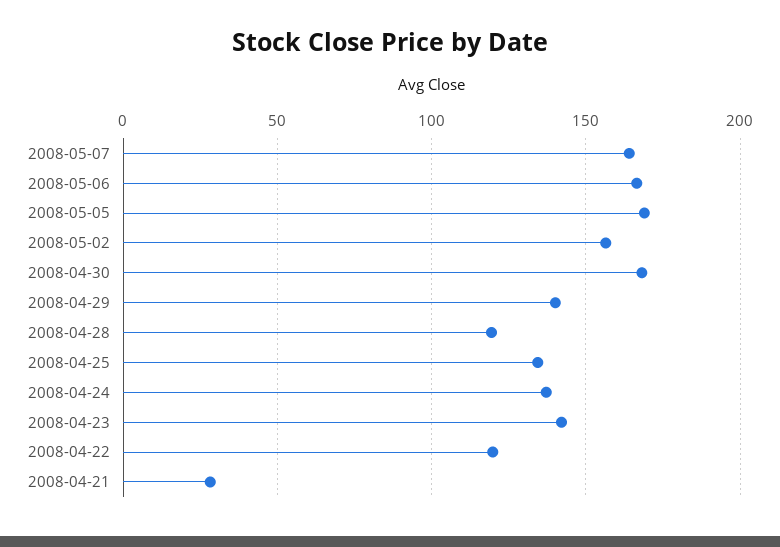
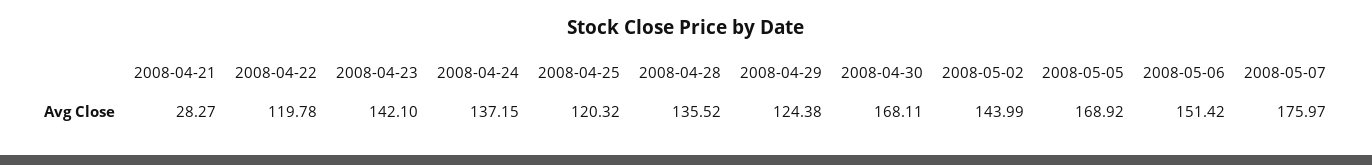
  {
-   "2008-05-07": 165,
+   "2008-05-07": 175.97,
-   "2008-05-06": 165,
+   "2008-05-06": 151.42,
    "2008-05-05": 168.92,
-   "2008-05-02": 155,
+   "2008-05-02": 143.99,
    "2008-04-30": 168.11,
-   "2008-04-29": 140,
+   "2008-04-29": 124.38,
-   "2008-04-28": 120,
+   "2008-04-28": 135.52,
-   "2008-04-25": 135,
+   "2008-04-25": 120.32,
    "2008-04-24": 137.15,
    "2008-04-23": 142.1,
    "2008-04-22": 119.78,
    "2008-04-21": 28.27
  }

